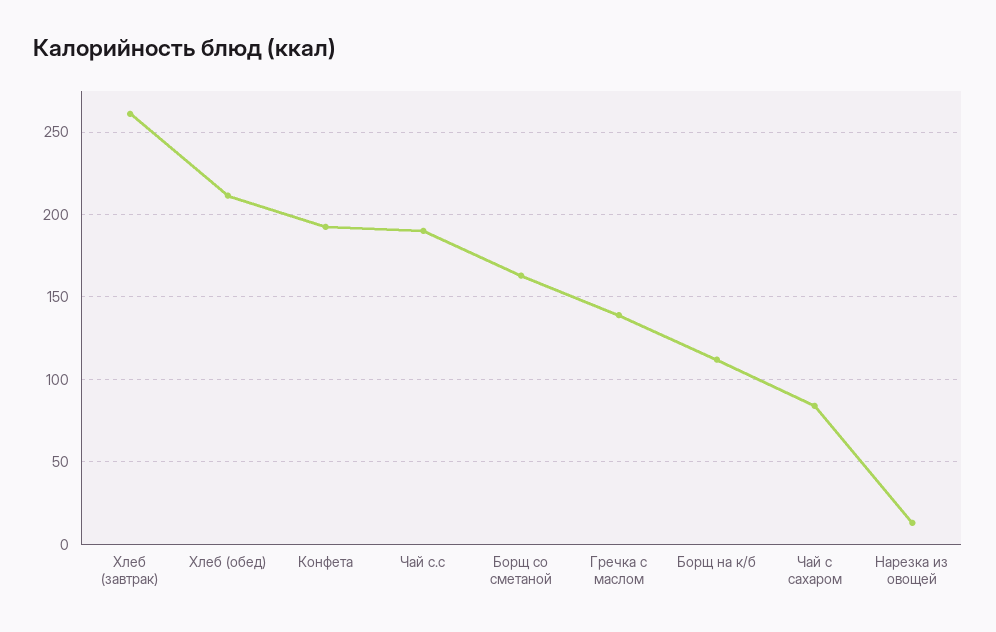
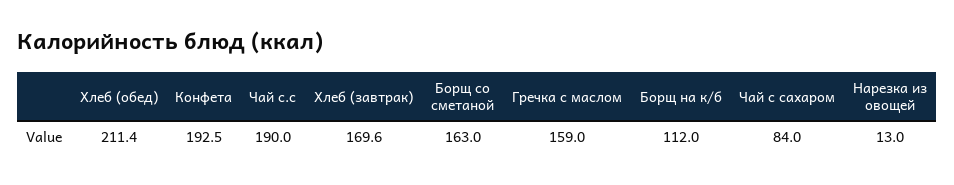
  {
-   "Хлеб (завтрак)": 260,
+   "Хлеб (завтрак)": 169.6,
    "Хлеб (обед)": 211.4,
    "Конфета": 192.5,
    "Чай с.с": 190,
    "Борщ со сметаной": 163,
-   "Гречка с маслом": 140,
+   "Гречка с маслом": 159,
    "Борщ на к/б": 112,
    "Чай с сахаром": 84,
    "Нарезка из овощей": 13
  }

